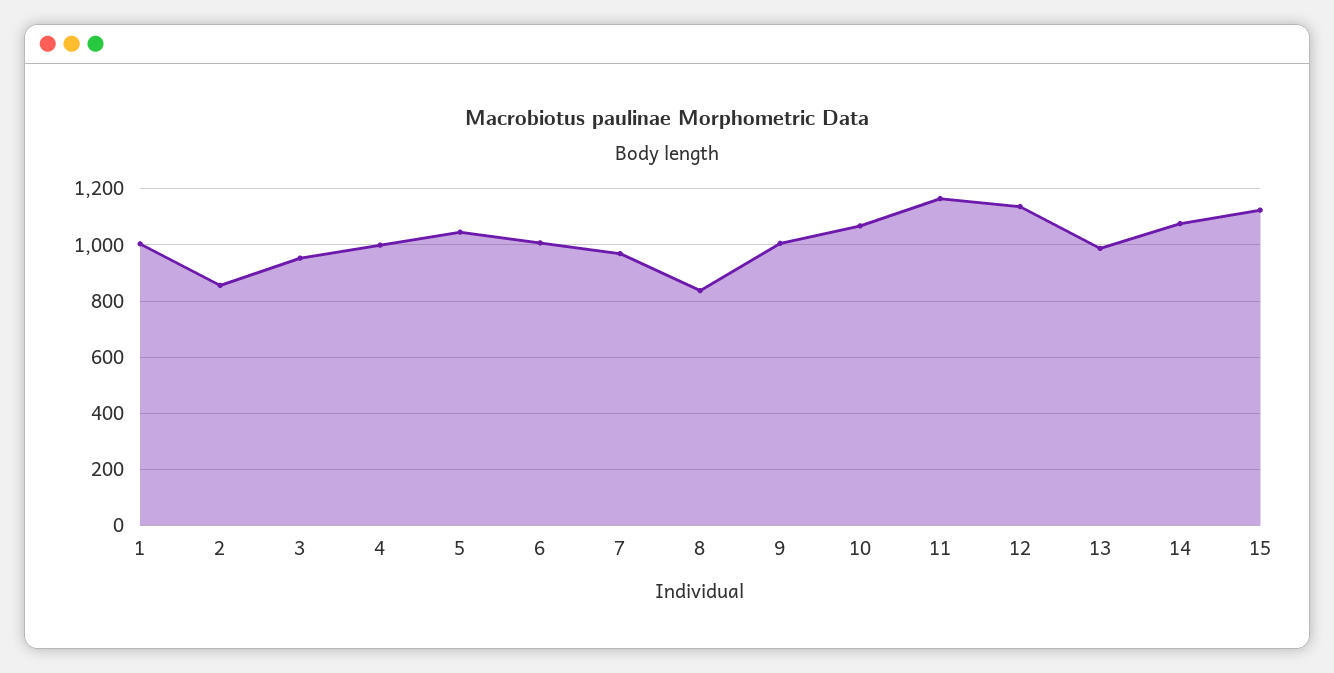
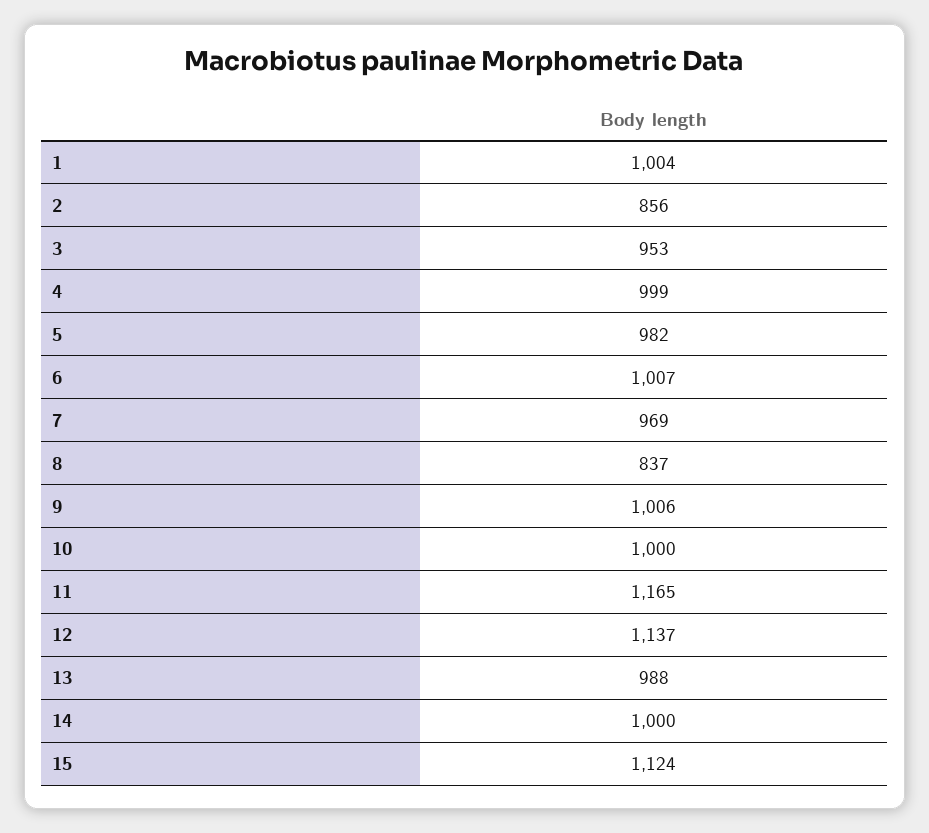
  {
    "1": 1004,
    "2": 856,
    "3": 953,
    "4": 999,
-   "5": 1050,
+   "5": 982,
    "6": 1007,
    "7": 969,
    "8": 837,
    "9": 1006,
-   "10": 1075,
+   "10": 1000,
    "11": 1165,
    "12": 1137,
    "13": 988,
-   "14": 1075,
+   "14": 1000,
    "15": 1124
  }

